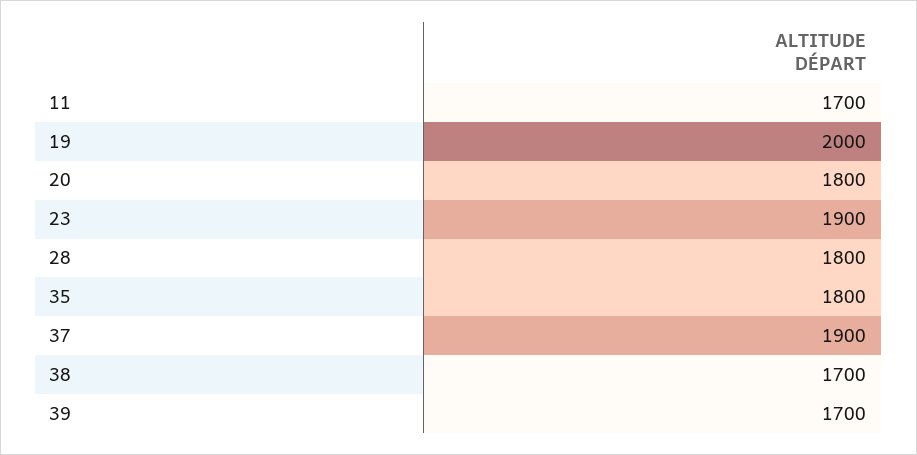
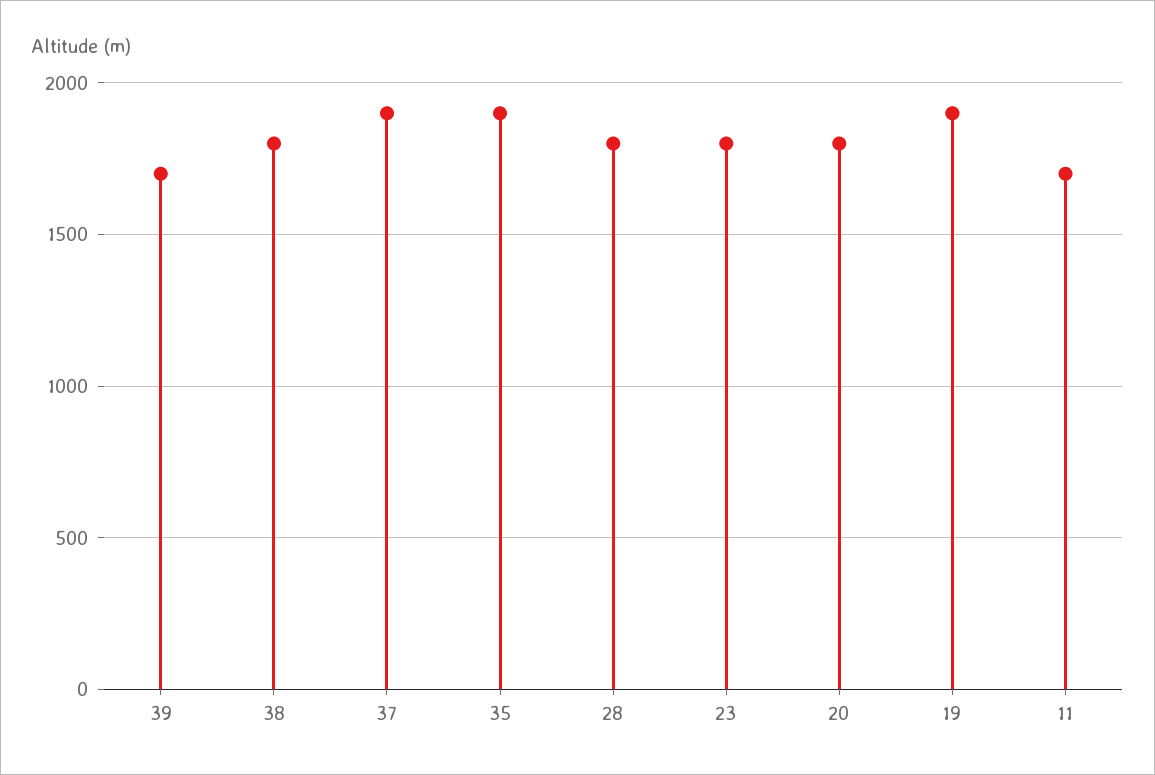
  {
    "11": 1700,
-   "19": 2000,
+   "19": 1900,
    "20": 1800,
-   "23": 1900,
+   "23": 1800,
    "28": 1800,
-   "35": 1800,
+   "35": 1900,
    "37": 1900,
-   "38": 1700,
+   "38": 1800,
    "39": 1700
  }

